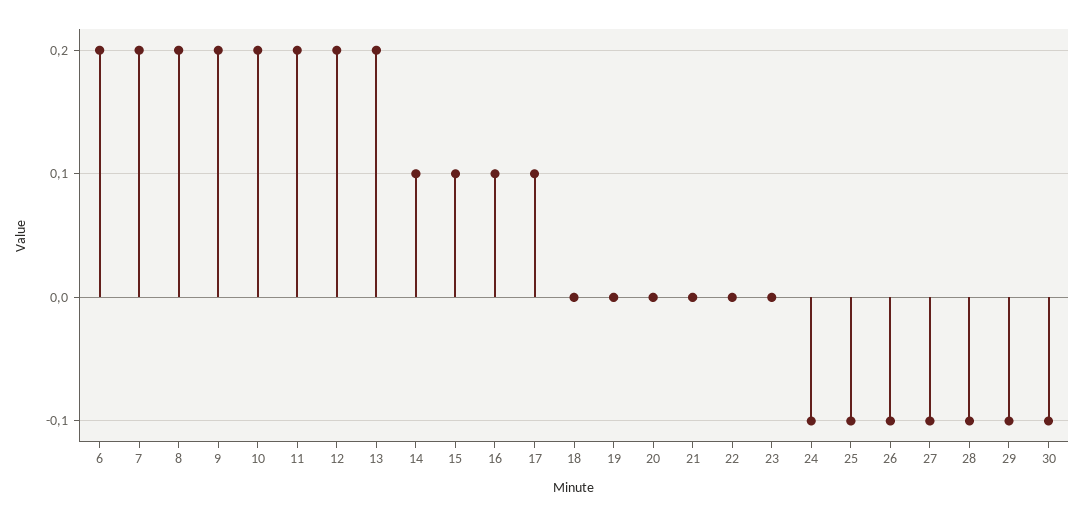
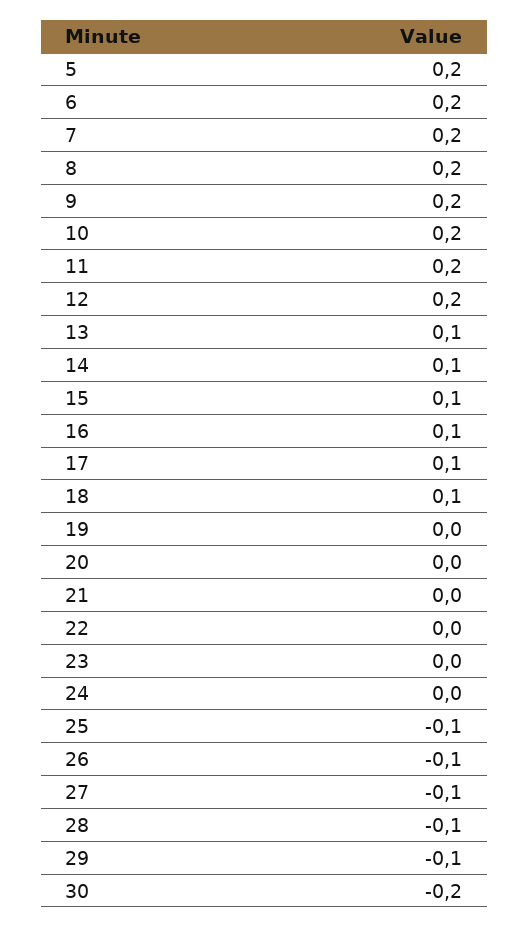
  {
    "6": 0.2,
    "7": 0.2,
    "8": 0.2,
    "9": 0.2,
    "10": 0.2,
    "11": 0.2,
    "12": 0.2,
-   "13": 0.2,
+   "13": 0.1,
    "14": 0.1,
    "15": 0.1,
    "16": 0.1,
    "17": 0.1,
-   "18": 0,
+   "18": 0.1,
    "19": 0,
    "20": 0,
    "21": 0,
    "22": 0,
    "23": 0,
-   "24": -0.1,
+   "24": 0,
    "25": -0.1,
    "26": -0.1,
    "27": -0.1,
    "28": -0.1,
    "29": -0.1,
-   "30": -0.1
+   "30": -0.2,
+   "5": 0.2
  }

